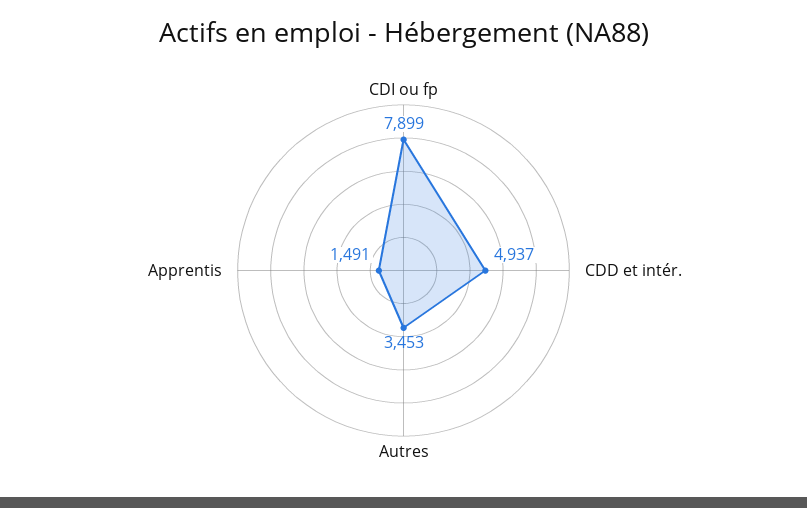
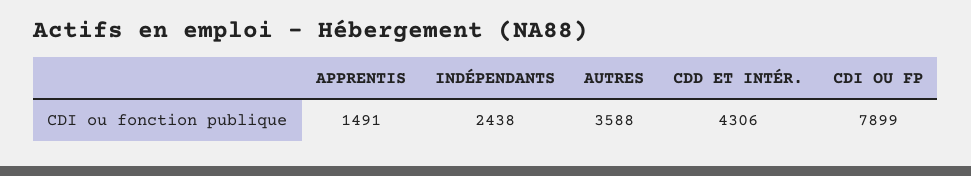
  {
    "CDI ou fp": 7899,
-   "CDD et intér.": 4937,
+   "CDD et intér.": 4306,
-   "Autres": 3453,
+   "Autres": 3588,
-   "Apprentis": 1491
+   "Apprentis": 1491,
+   "INDÉPENDANTS": 2438
  }

